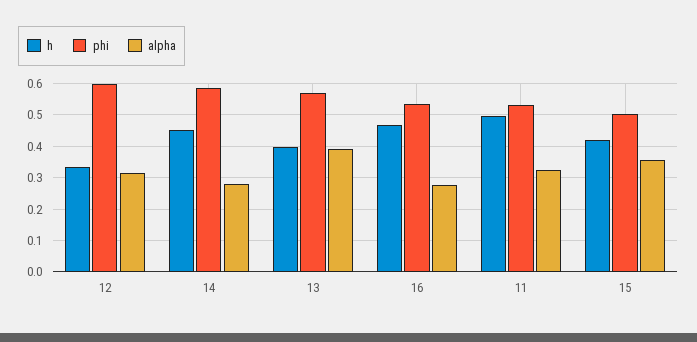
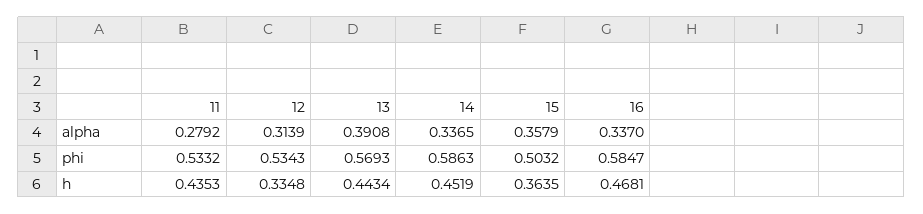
  {
    "h": {
      "12": 0.3348,
      "14": 0.4519,
-     "13": 0.4,
+     "13": 0.4434,
      "16": 0.4681,
-     "11": 0.5,
+     "11": 0.4353,
-     "15": 0.42
+     "15": 0.3635
    },
    "phi": {
-     "12": 0.6,
+     "12": 0.5343,
      "14": 0.5863,
      "13": 0.5693,
-     "16": 0.54,
+     "16": 0.5847,
      "11": 0.5332,
      "15": 0.5032
    },
    "alpha": {
      "12": 0.3139,
-     "14": 0.28,
+     "14": 0.3365,
      "13": 0.3908,
-     "16": 0.28,
+     "16": 0.337,
-     "11": 0.32,
+     "11": 0.2792,
      "15": 0.3579
    }
  }

